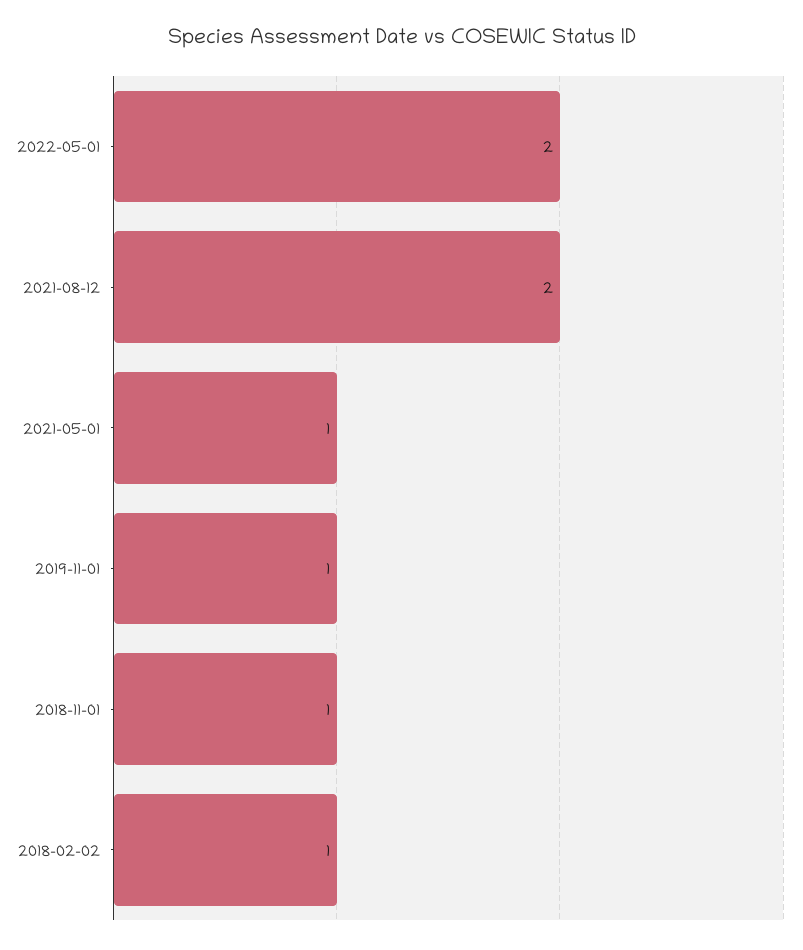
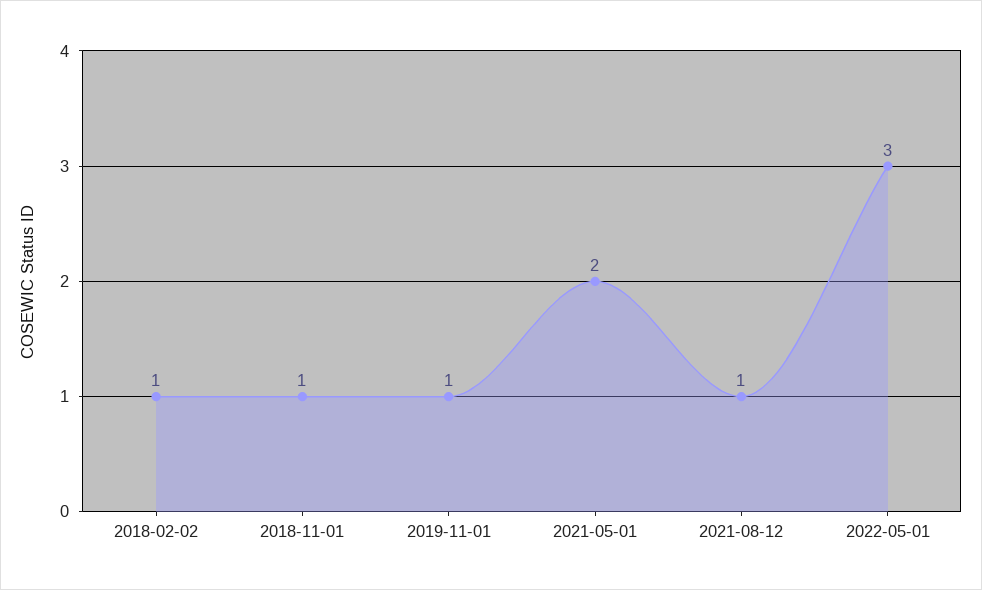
  {
-   "2022-05-01": 2,
+   "2022-05-01": 3,
-   "2021-08-12": 2,
+   "2021-08-12": 1,
-   "2021-05-01": 1,
+   "2021-05-01": 2,
    "2019-11-01": 1,
    "2018-11-01": 1,
    "2018-02-02": 1
  }

